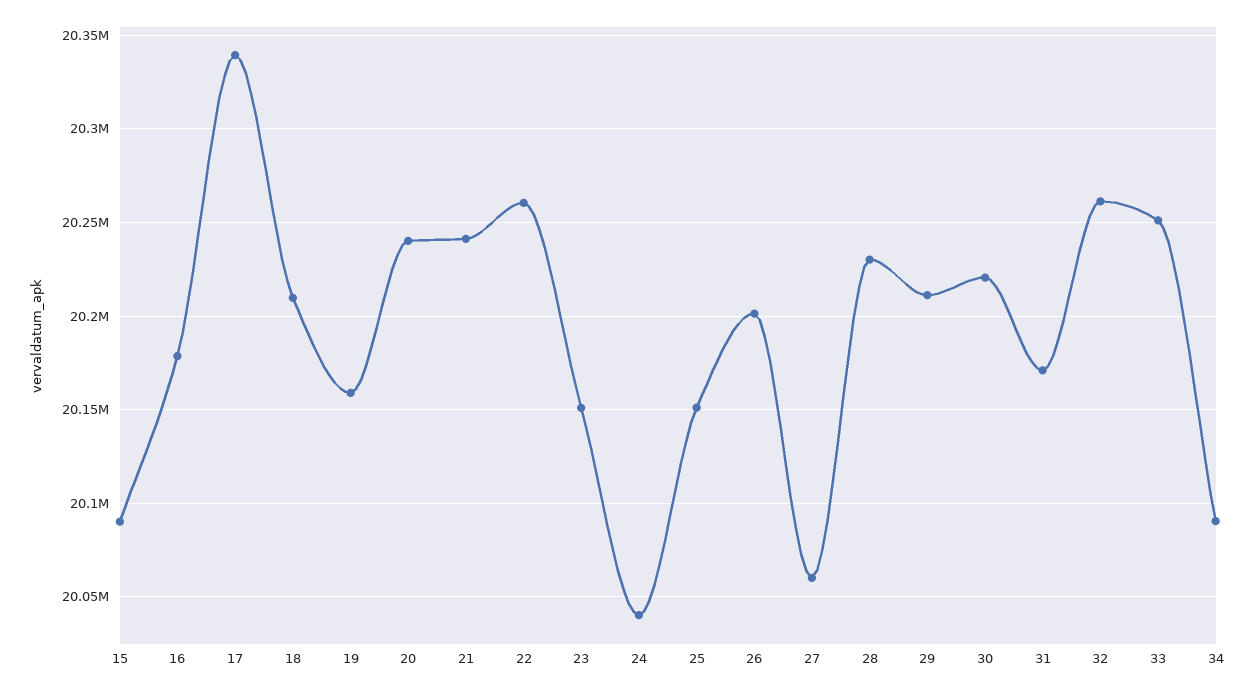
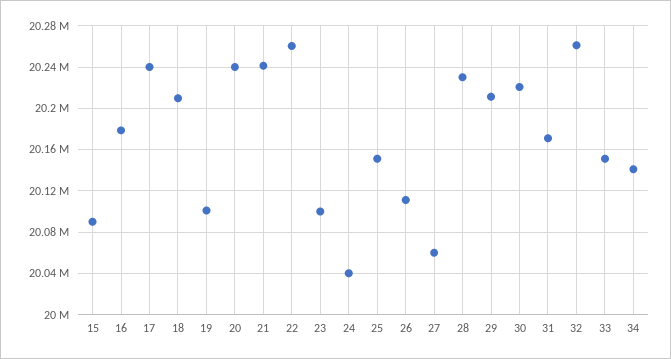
  {
    "15": 20090000,
    "16": 20180000,
-   "17": 20340000,
+   "17": 20240000,
    "18": 20210000,
-   "19": 20160000,
+   "19": 20100000,
    "20": 20240000,
    "21": 20240000,
    "22": 20260000,
-   "23": 20150000,
+   "23": 20100000,
    "24": 20040000,
    "25": 20150000,
-   "26": 20200000,
+   "26": 20110000,
    "27": 20060000,
    "28": 20230000,
    "29": 20210000,
    "30": 20220000,
    "31": 20170000,
    "32": 20260000,
-   "33": 20250000,
+   "33": 20150000,
-   "34": 20090000
+   "34": 20140000
  }

